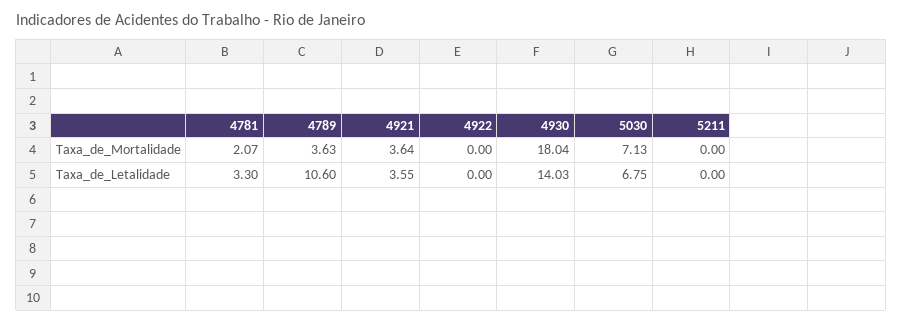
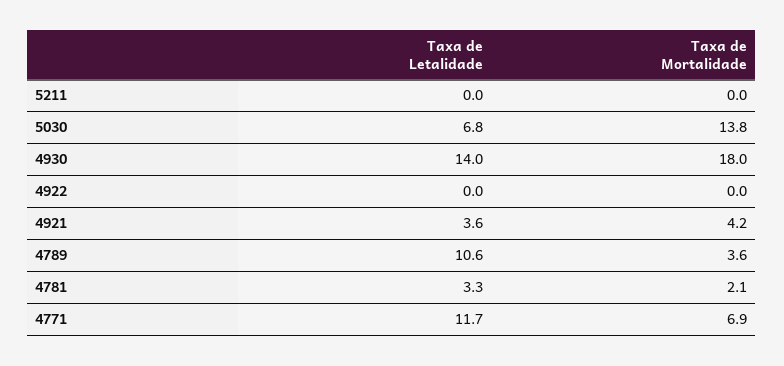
  {
    "4781": {
      "Taxa_de_Mortalidade": 2.07,
      "Taxa_de_Letalidade": 3.3
    },
    "4789": {
      "Taxa_de_Mortalidade": 3.63,
      "Taxa_de_Letalidade": 10.6
    },
    "4921": {
-     "Taxa_de_Mortalidade": 3.64,
+     "Taxa_de_Mortalidade": 4.2,
      "Taxa_de_Letalidade": 3.55
    },
    "4922": {
      "Taxa_de_Mortalidade": 0,
      "Taxa_de_Letalidade": 0
    },
    "4930": {
      "Taxa_de_Mortalidade": 18.04,
      "Taxa_de_Letalidade": 14.03
    },
    "5030": {
-     "Taxa_de_Mortalidade": 7.13,
+     "Taxa_de_Mortalidade": 13.8,
      "Taxa_de_Letalidade": 6.75
    },
    "5211": {
      "Taxa_de_Mortalidade": 0,
      "Taxa_de_Letalidade": 0
-   }
+   },
+   "4771": {
+     "Taxa_de_Letalidade": 11.7,
+     "Taxa_de_Mortalidade": 6.9
+   }
  }

